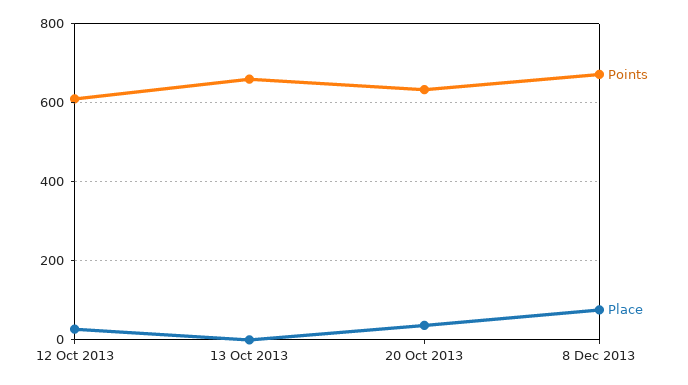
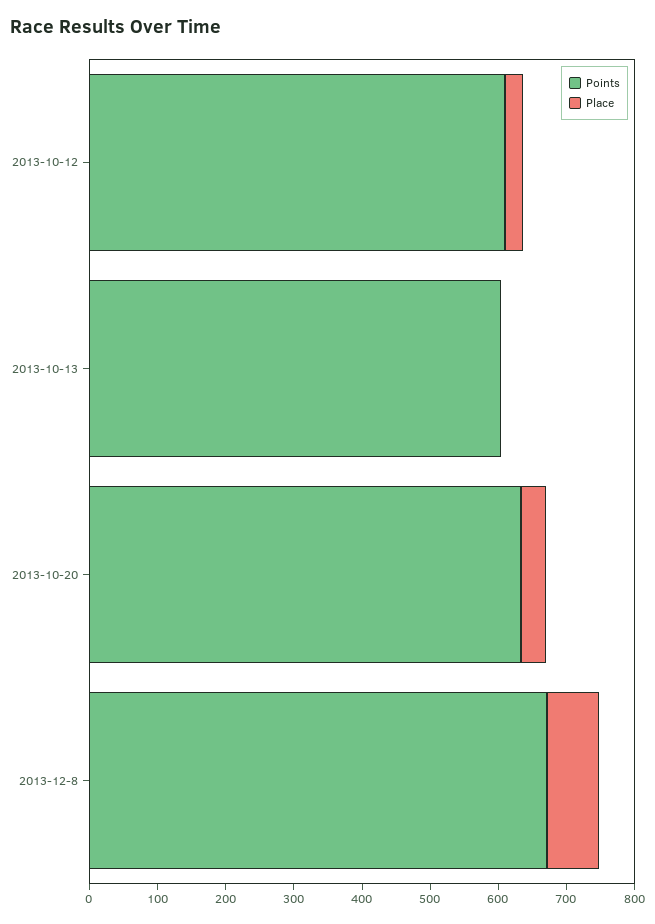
  {
    "Points": {
      "12 Oct 2013": 600,
-     "13 Oct 2013": 660,
+     "13 Oct 2013": 600,
      "20 Oct 2013": 640,
      "8 Dec 2013": 680
    },
    "Place": {
      "12 Oct 2013": 20,
      "13 Oct 2013": 0,
      "20 Oct 2013": 40,
      "8 Dec 2013": 80
    }
  }

